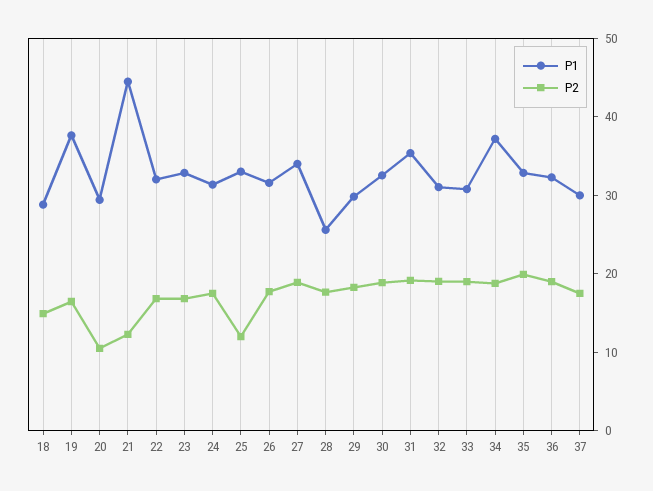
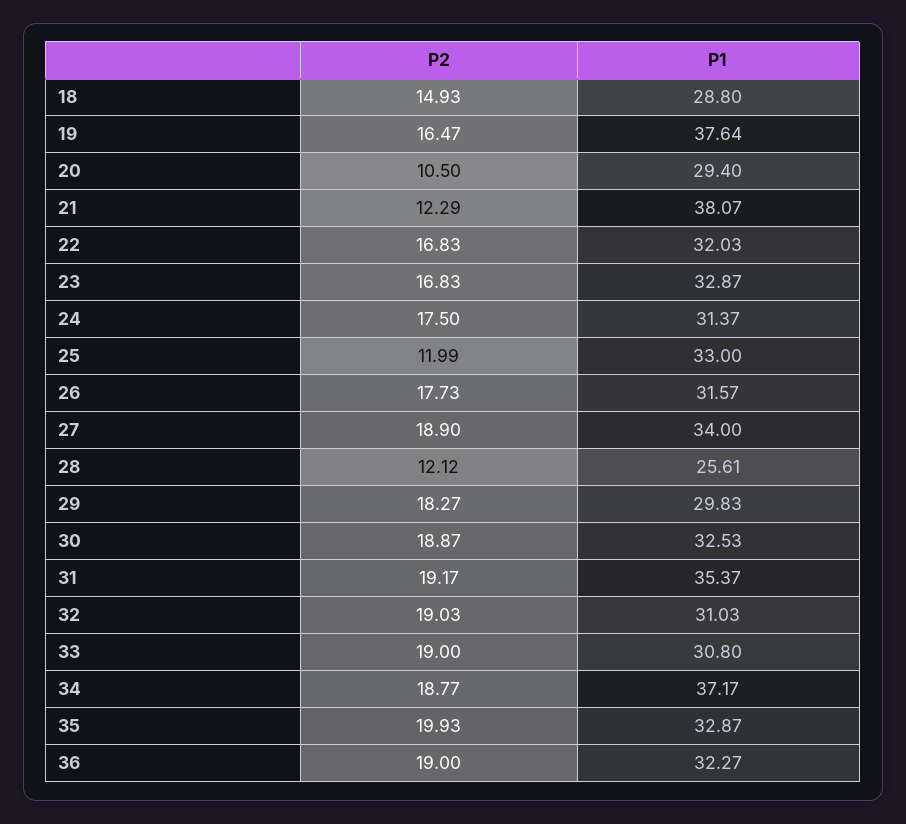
  {
    "P1": {
      "18": 28.8,
      "19": 37.64,
      "20": 29.4,
-     "21": 44,
+     "21": 38.07,
      "22": 32.03,
      "23": 32.87,
      "24": 31.37,
      "25": 33,
      "26": 31.57,
      "27": 34,
      "28": 25.61,
      "29": 29.83,
      "30": 32.53,
      "31": 35.37,
      "32": 31.03,
      "33": 30.8,
      "34": 37.17,
      "35": 32.87,
-     "36": 32.27,
+     "36": 32.27
-     "37": 30
    },
    "P2": {
      "18": 14.93,
      "19": 16.47,
      "20": 10.5,
      "21": 12.29,
      "22": 16.83,
      "23": 16.83,
      "24": 17.5,
      "25": 11.99,
      "26": 17.73,
      "27": 18.9,
-     "28": 18,
+     "28": 12.12,
      "29": 18.27,
      "30": 18.87,
      "31": 19.17,
      "32": 19.03,
      "33": 19,
      "34": 18.77,
      "35": 19.93,
-     "36": 19,
+     "36": 19
-     "37": 18
    }
  }

